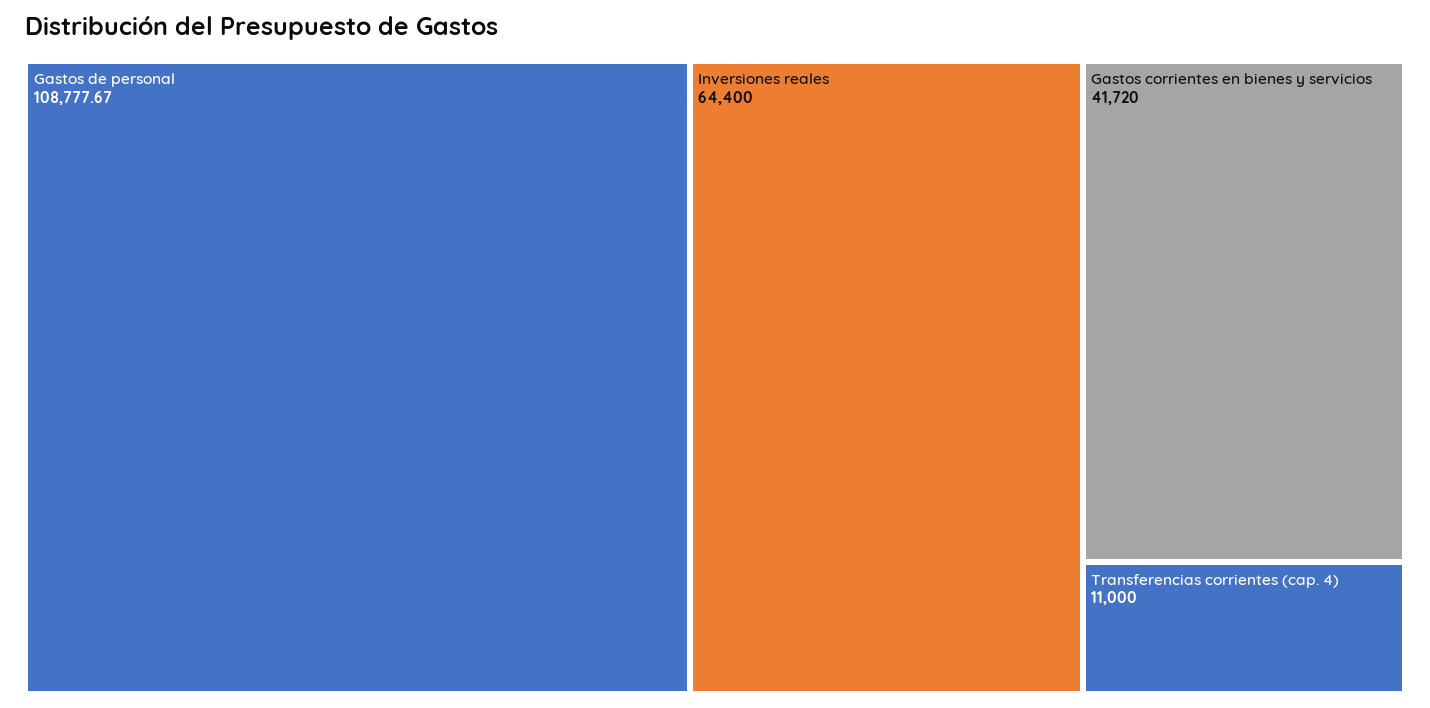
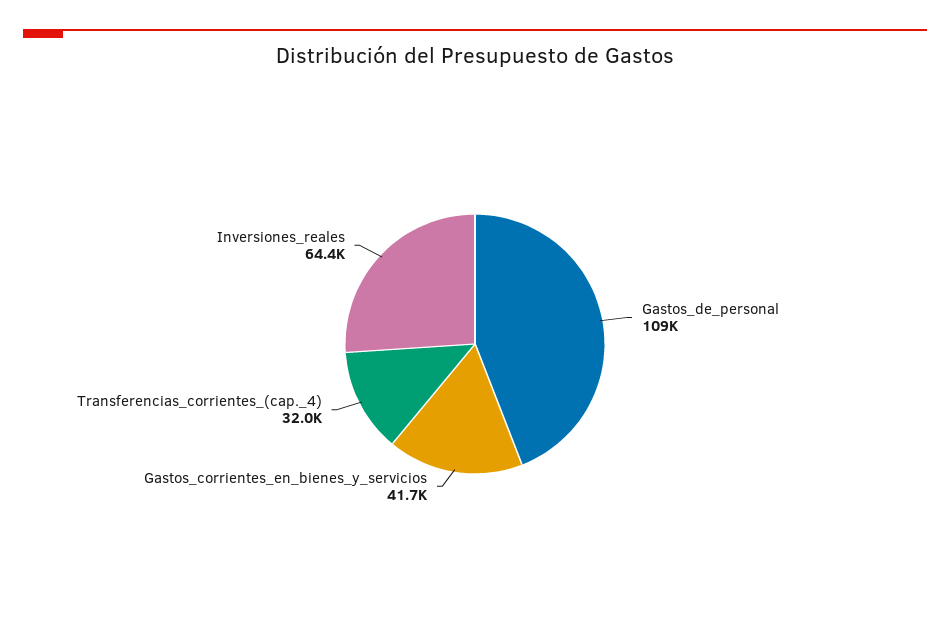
  {
    "Gastos de personal": 108777.67,
    "Inversiones reales": 64400,
    "Gastos corrientes en bienes y servicios": 41720,
-   "Transferencias corrientes (cap. 4)": 11000
+   "Transferencias corrientes (cap. 4)": 32000
  }

